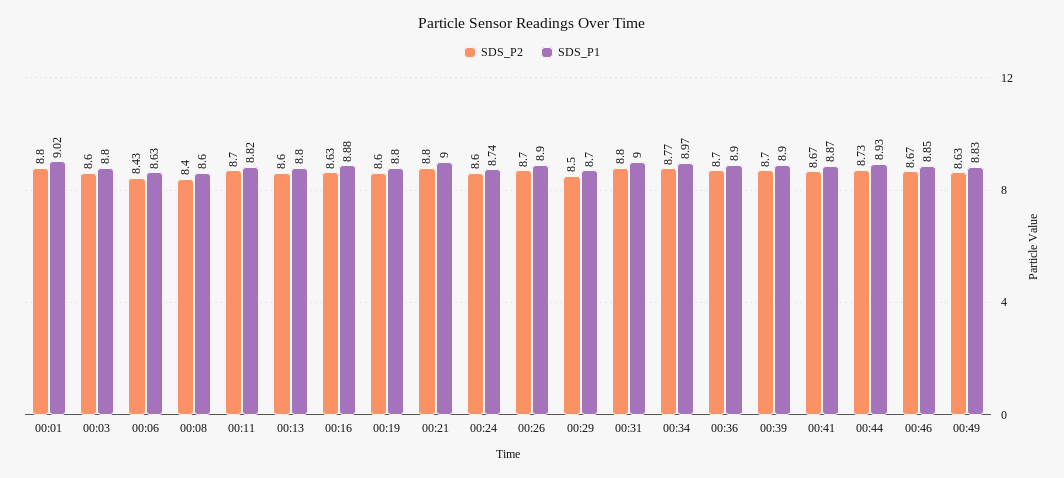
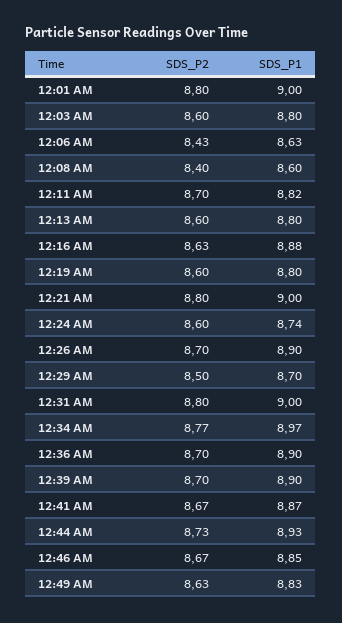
  {
    "SDS_P2": {
      "00:01": 8.8,
      "00:03": 8.6,
      "00:06": 8.43,
      "00:08": 8.4,
      "00:11": 8.7,
      "00:13": 8.6,
      "00:16": 8.63,
      "00:19": 8.6,
      "00:21": 8.8,
      "00:24": 8.6,
      "00:26": 8.7,
      "00:29": 8.5,
      "00:31": 8.8,
      "00:34": 8.77,
      "00:36": 8.7,
      "00:39": 8.7,
      "00:41": 8.67,
      "00:44": 8.73,
      "00:46": 8.67,
      "00:49": 8.63
    },
    "SDS_P1": {
-     "00:01": 9.02,
+     "00:01": 9,
      "00:03": 8.8,
      "00:06": 8.63,
      "00:08": 8.6,
      "00:11": 8.82,
      "00:13": 8.8,
      "00:16": 8.88,
      "00:19": 8.8,
      "00:21": 9,
      "00:24": 8.74,
      "00:26": 8.9,
      "00:29": 8.7,
      "00:31": 9,
      "00:34": 8.97,
      "00:36": 8.9,
      "00:39": 8.9,
      "00:41": 8.87,
      "00:44": 8.93,
      "00:46": 8.85,
      "00:49": 8.83
    }
  }

